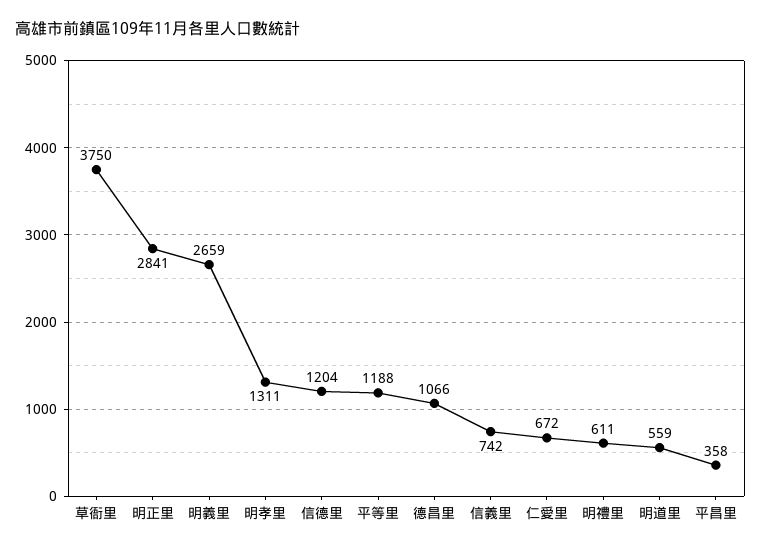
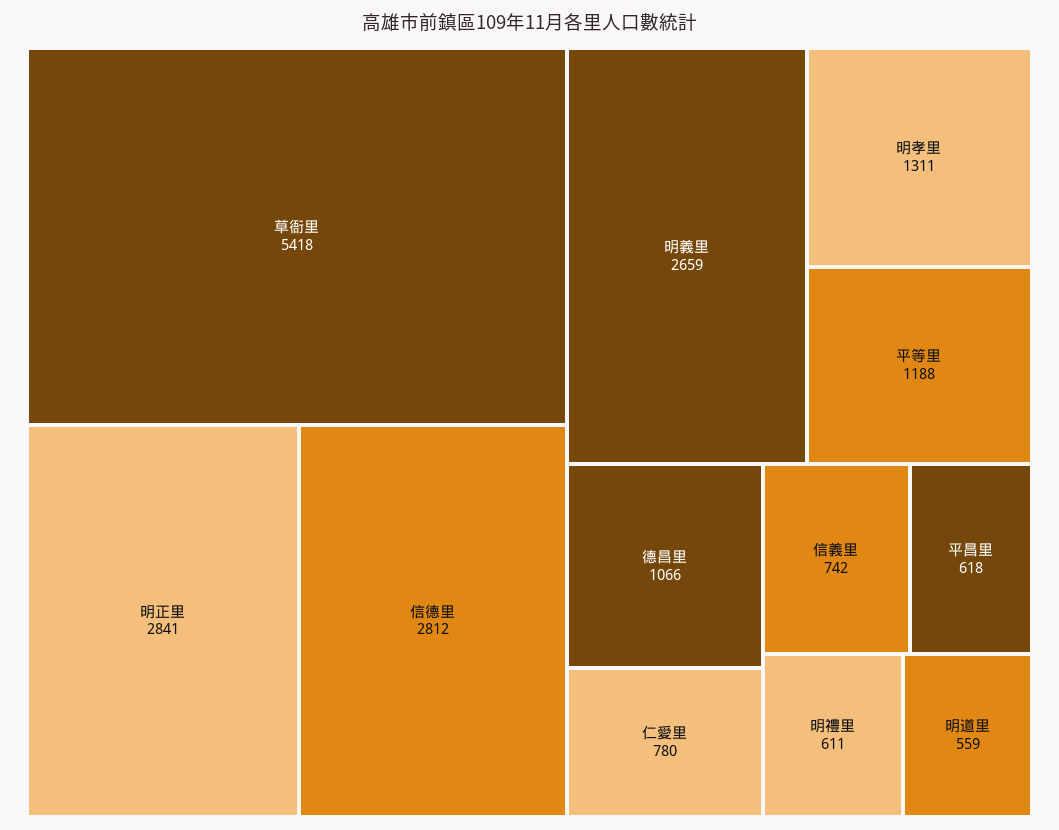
  {
-   "草衙里": 3750,
+   "草衙里": 5418,
    "明正里": 2841,
    "明義里": 2659,
    "明孝里": 1311,
-   "信德里": 1204,
+   "信德里": 2812,
    "平等里": 1188,
    "德昌里": 1066,
    "信義里": 742,
-   "仁愛里": 672,
+   "仁愛里": 780,
    "明禮里": 611,
    "明道里": 559,
-   "平昌里": 358
+   "平昌里": 618
  }

